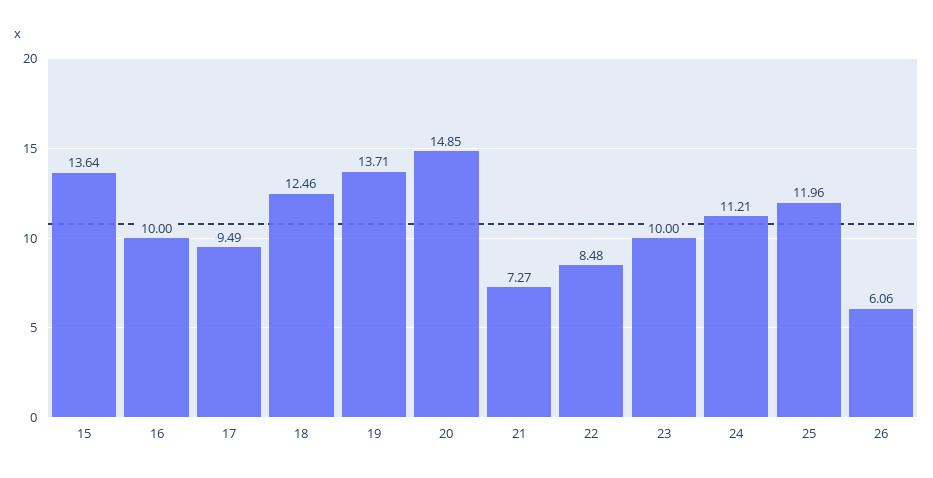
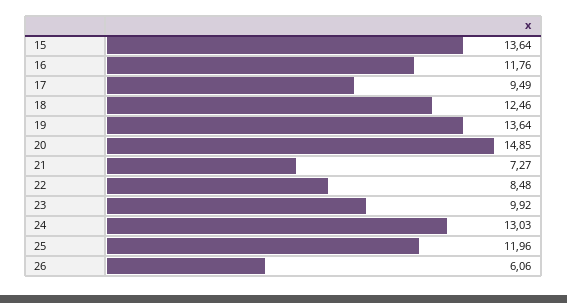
  {
    "15": 13.64,
-   "16": 10,
+   "16": 11.76,
    "17": 9.49,
    "18": 12.46,
-   "19": 13.71,
+   "19": 13.64,
    "20": 14.85,
    "21": 7.27,
    "22": 8.48,
-   "23": 10,
+   "23": 9.92,
-   "24": 11.21,
+   "24": 13.03,
    "25": 11.96,
    "26": 6.06
  }

